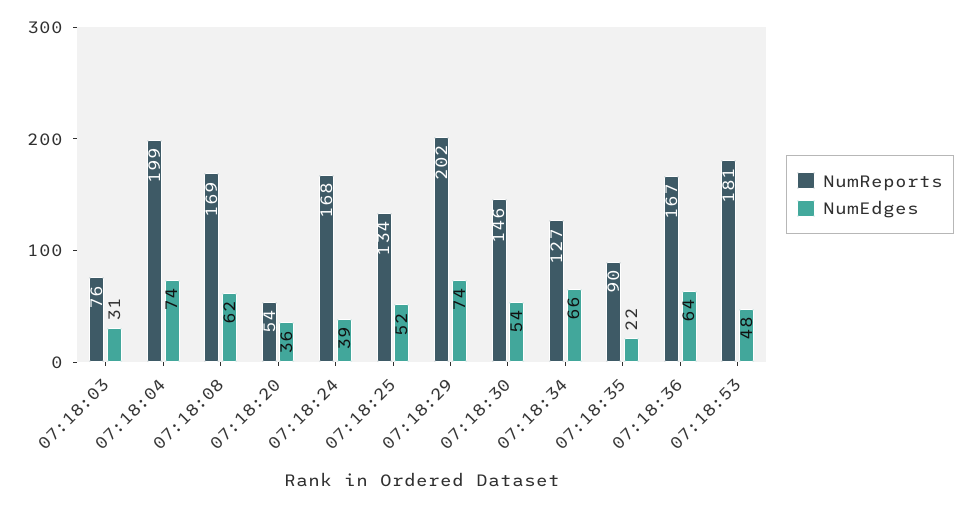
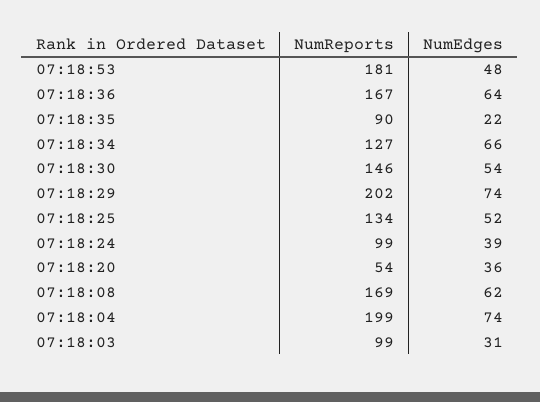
  {
    "NumReports": {
-     "07:18:03": 76,
+     "07:18:03": 99,
      "07:18:04": 199,
      "07:18:08": 169,
      "07:18:20": 54,
-     "07:18:24": 168,
+     "07:18:24": 99,
      "07:18:25": 134,
      "07:18:29": 202,
      "07:18:30": 146,
      "07:18:34": 127,
      "07:18:35": 90,
      "07:18:36": 167,
      "07:18:53": 181
    },
    "NumEdges": {
      "07:18:03": 31,
      "07:18:04": 74,
      "07:18:08": 62,
      "07:18:20": 36,
      "07:18:24": 39,
      "07:18:25": 52,
      "07:18:29": 74,
      "07:18:30": 54,
      "07:18:34": 66,
      "07:18:35": 22,
      "07:18:36": 64,
      "07:18:53": 48
    }
  }

